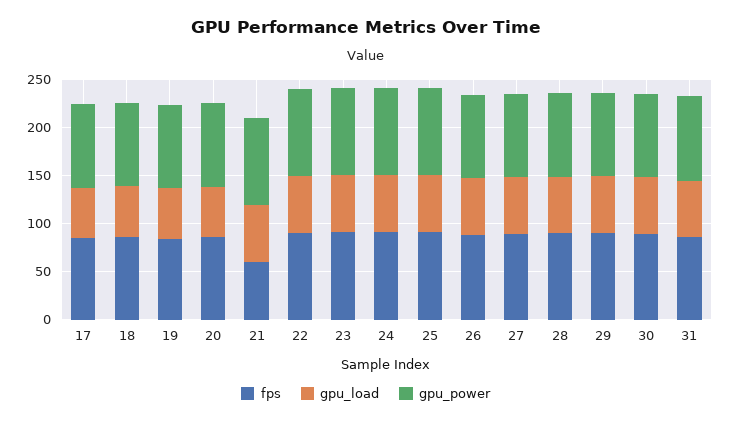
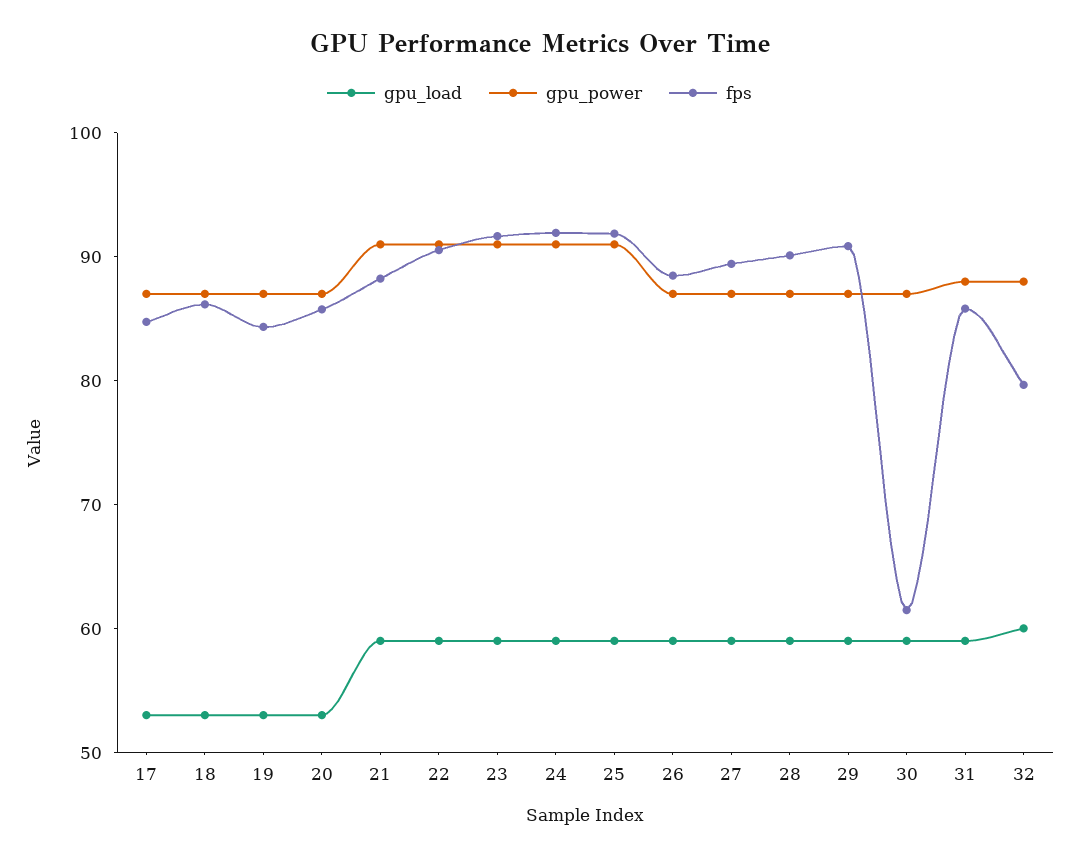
  {
    "fps": {
      "17": 84,
      "18": 86,
      "19": 84,
      "20": 86,
-     "21": 60,
+     "21": 88,
      "22": 90,
      "23": 92,
      "24": 92,
      "25": 92,
      "26": 88,
      "27": 90,
      "28": 90,
      "29": 90,
-     "30": 90,
+     "30": 62,
-     "31": 86
+     "31": 86,
+     "32": 80
    },
    "gpu_load": {
      "17": 54,
      "18": 54,
      "19": 54,
      "20": 54,
      "21": 60,
      "22": 60,
      "23": 60,
      "24": 60,
      "25": 60,
      "26": 60,
      "27": 60,
      "28": 60,
      "29": 60,
      "30": 60,
-     "31": 60
+     "31": 60,
+     "32": 60
    },
    "gpu_power": {
      "17": 88,
      "18": 88,
      "19": 88,
      "20": 88,
      "21": 92,
      "22": 92,
      "23": 92,
      "24": 92,
      "25": 92,
      "26": 88,
      "27": 88,
      "28": 88,
      "29": 88,
      "30": 88,
-     "31": 88
+     "31": 88,
+     "32": 88
    }
  }

